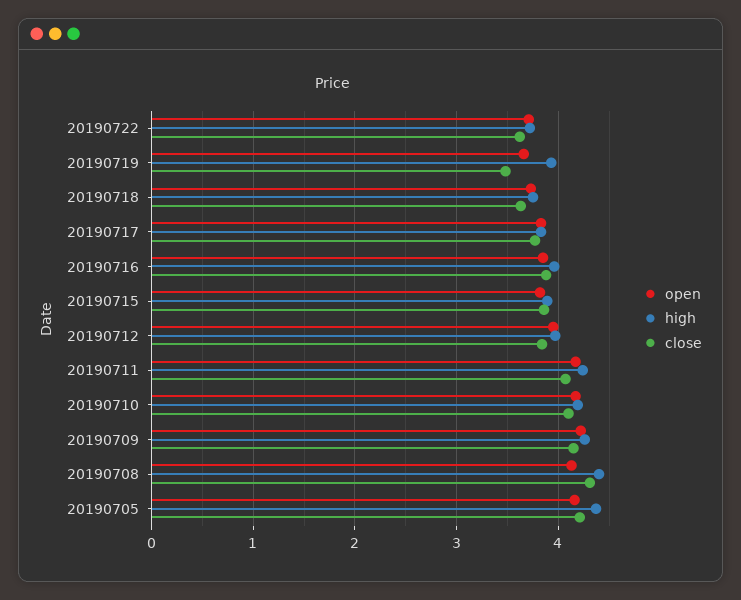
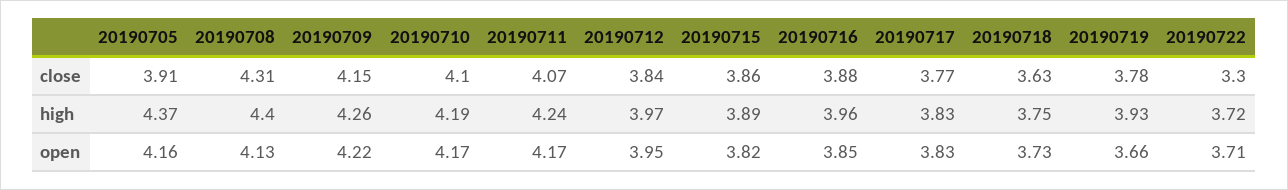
  {
    "open": {
      "20190722": 3.71,
      "20190719": 3.66,
      "20190718": 3.73,
      "20190717": 3.83,
      "20190716": 3.85,
      "20190715": 3.82,
      "20190712": 3.95,
      "20190711": 4.17,
      "20190710": 4.17,
      "20190709": 4.22,
      "20190708": 4.13,
      "20190705": 4.16
    },
    "high": {
      "20190722": 3.72,
      "20190719": 3.93,
      "20190718": 3.75,
      "20190717": 3.83,
      "20190716": 3.96,
      "20190715": 3.89,
      "20190712": 3.97,
      "20190711": 4.24,
      "20190710": 4.19,
      "20190709": 4.26,
      "20190708": 4.4,
      "20190705": 4.37
    },
    "close": {
-     "20190722": 3.6,
+     "20190722": 3.3,
-     "20190719": 3.5,
+     "20190719": 3.78,
      "20190718": 3.63,
      "20190717": 3.77,
      "20190716": 3.88,
      "20190715": 3.86,
      "20190712": 3.84,
      "20190711": 4.07,
      "20190710": 4.1,
      "20190709": 4.15,
      "20190708": 4.31,
-     "20190705": 4.2
+     "20190705": 3.91
    }
  }

